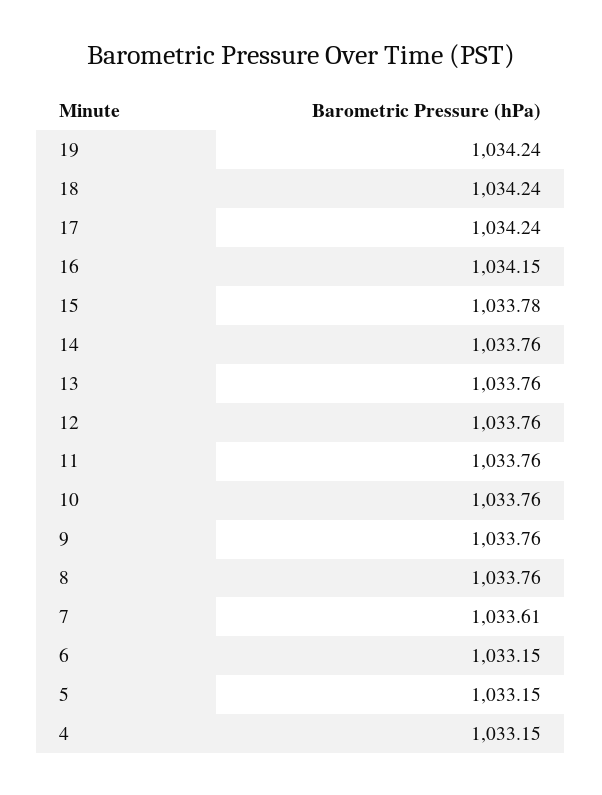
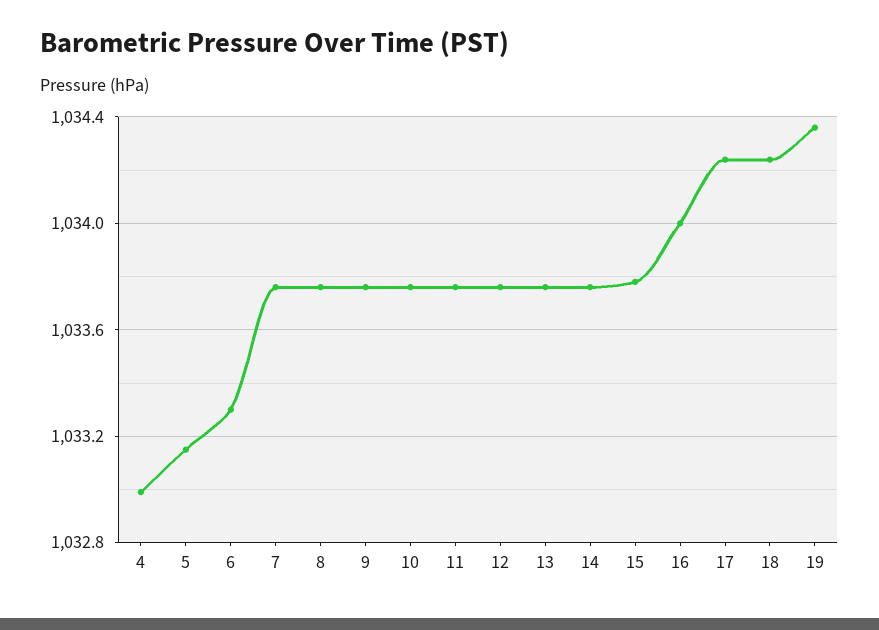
  {
-   "19": 1034.24,
+   "19": 1034.35,
    "18": 1034.24,
    "17": 1034.24,
-   "16": 1034.15,
+   "16": 1034,
    "15": 1033.78,
    "14": 1033.76,
    "13": 1033.76,
    "12": 1033.76,
    "11": 1033.76,
    "10": 1033.76,
    "9": 1033.76,
    "8": 1033.76,
-   "7": 1033.61,
+   "7": 1033.75,
-   "6": 1033.15,
+   "6": 1033.3,
    "5": 1033.15,
-   "4": 1033.15
+   "4": 1033
  }

